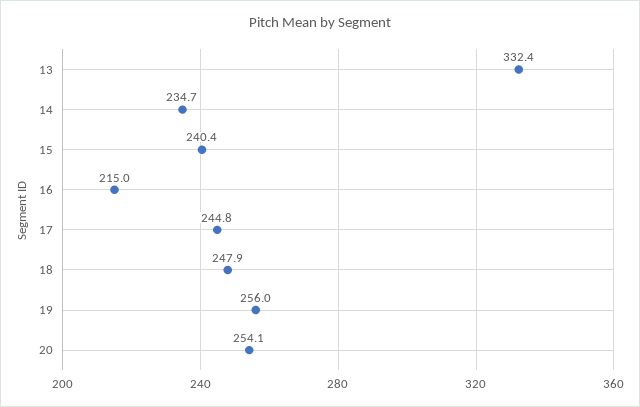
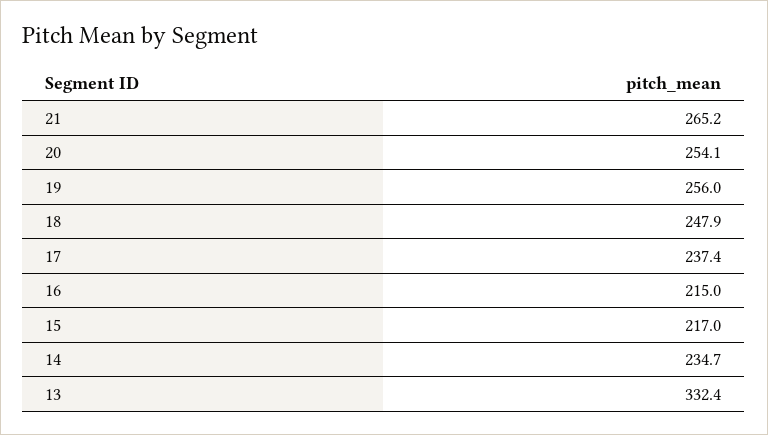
  {
    "13": 332.4,
    "14": 234.7,
-   "15": 240.4,
+   "15": 217,
    "16": 215,
-   "17": 244.8,
+   "17": 237.4,
    "18": 247.9,
    "19": 256,
-   "20": 254.1
+   "20": 254.1,
+   "21": 265.2
  }

